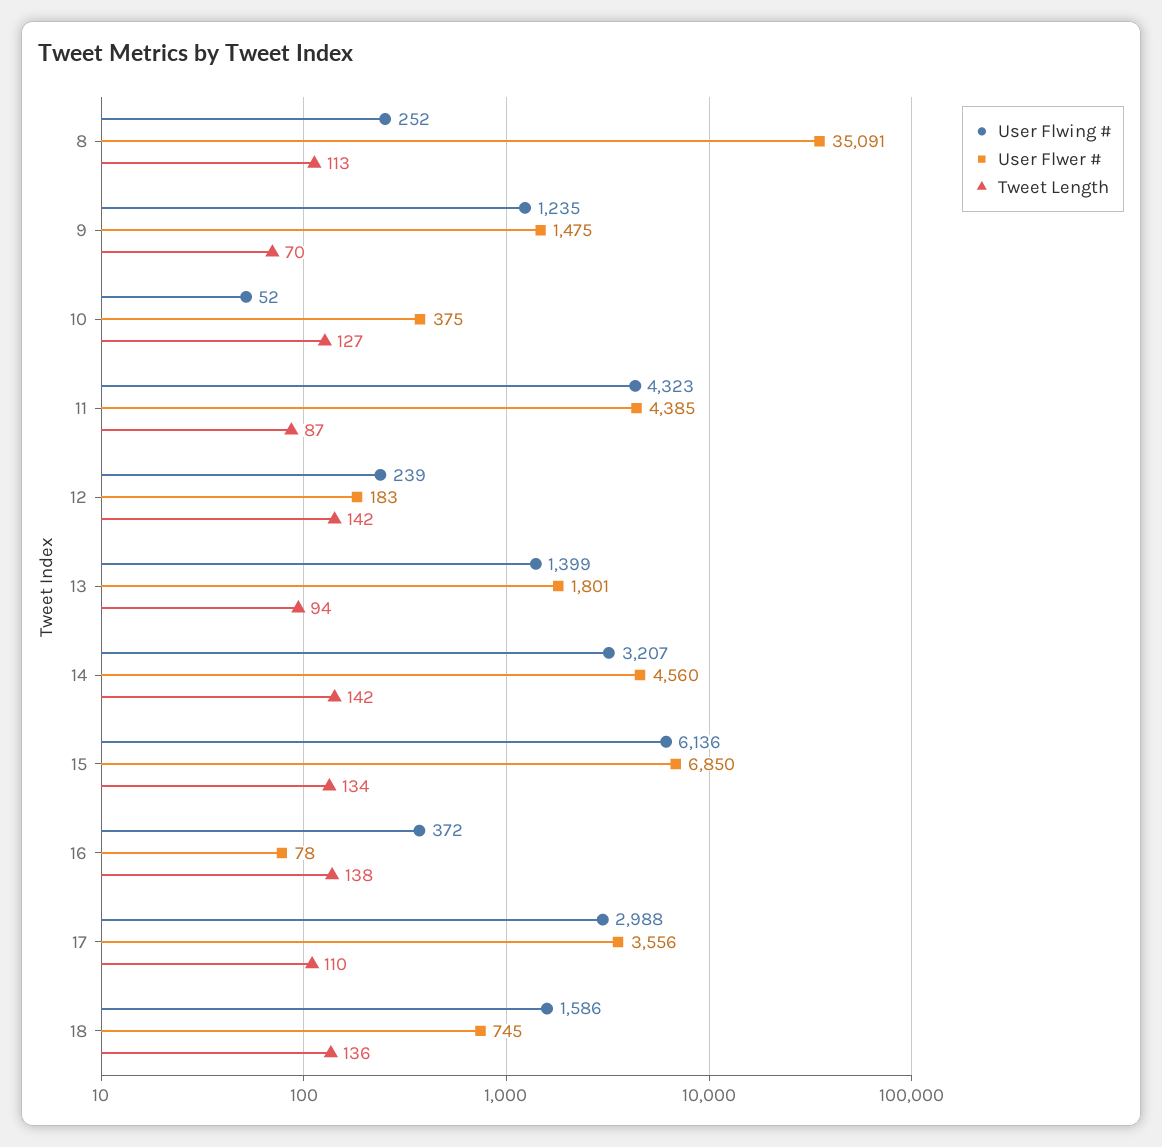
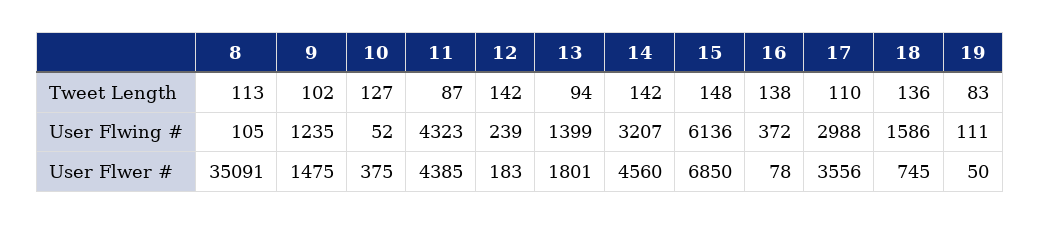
  {
    "User Flwing #": {
-     "8": 252,
+     "8": 105,
      "9": 1235,
      "10": 52,
      "11": 4323,
      "12": 239,
      "13": 1399,
      "14": 3207,
      "15": 6136,
      "16": 372,
      "17": 2988,
-     "18": 1586
+     "18": 1586,
+     "19": 111
    },
    "User Flwer #": {
      "8": 35091,
      "9": 1475,
      "10": 375,
      "11": 4385,
      "12": 183,
      "13": 1801,
      "14": 4560,
      "15": 6850,
      "16": 78,
      "17": 3556,
-     "18": 745
+     "18": 745,
+     "19": 50
    },
    "Tweet Length": {
      "8": 113,
-     "9": 70,
+     "9": 102,
      "10": 127,
      "11": 87,
      "12": 142,
      "13": 94,
      "14": 142,
-     "15": 134,
+     "15": 148,
      "16": 138,
      "17": 110,
-     "18": 136
+     "18": 136,
+     "19": 83
    }
  }

